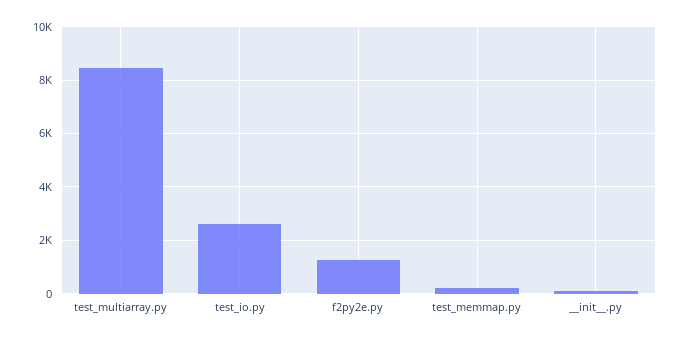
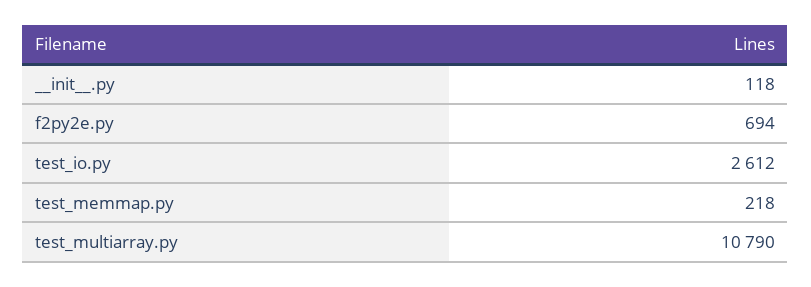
  {
-   "test_multiarray.py": 8500,
+   "test_multiarray.py": 10790,
    "test_io.py": 2612,
-   "f2py2e.py": 1250,
+   "f2py2e.py": 694,
    "test_memmap.py": 218,
    "__init__.py": 118
  }

